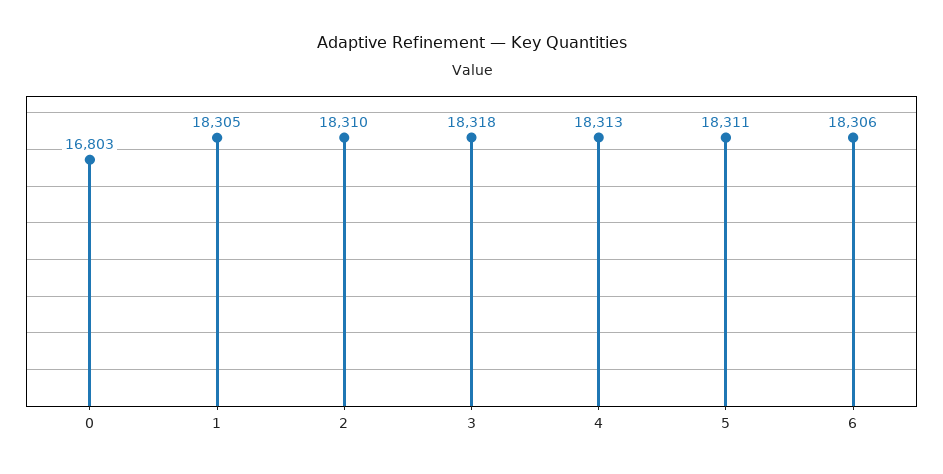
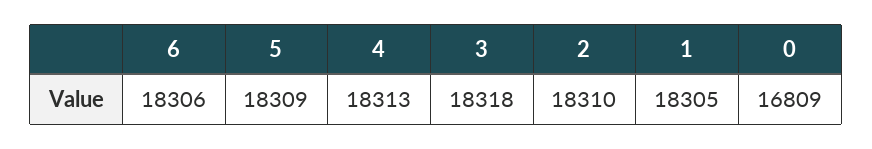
  {
-   "0": 16803,
+   "0": 16809,
    "1": 18305,
    "2": 18310,
    "3": 18318,
    "4": 18313,
-   "5": 18311,
+   "5": 18309,
    "6": 18306
  }

